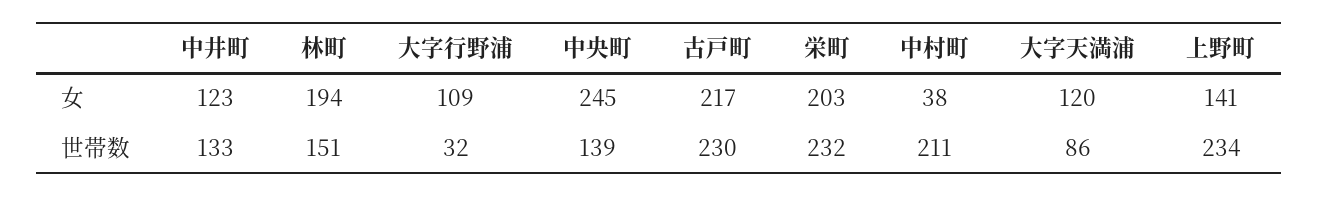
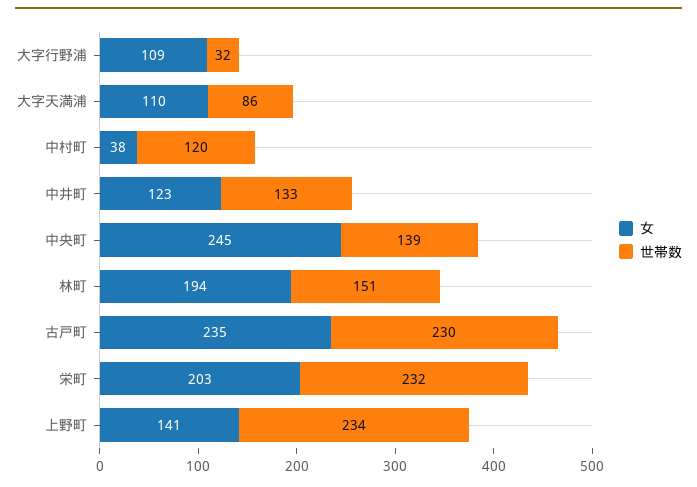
  {
    "女": {
      "中井町": 123,
      "林町": 194,
      "大字行野浦": 109,
      "中央町": 245,
-     "古戸町": 217,
+     "古戸町": 235,
      "栄町": 203,
      "中村町": 38,
-     "大字天満浦": 120,
+     "大字天満浦": 110,
      "上野町": 141
    },
    "世帯数": {
      "中井町": 133,
      "林町": 151,
      "大字行野浦": 32,
      "中央町": 139,
      "古戸町": 230,
      "栄町": 232,
-     "中村町": 211,
+     "中村町": 120,
      "大字天満浦": 86,
      "上野町": 234
    }
  }

